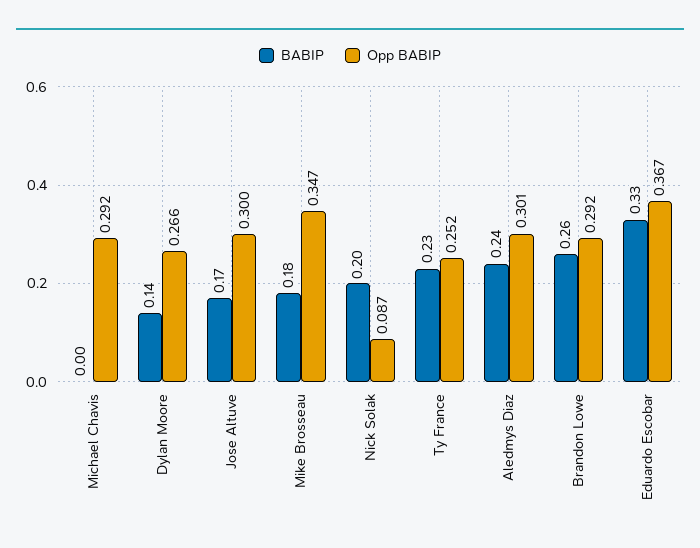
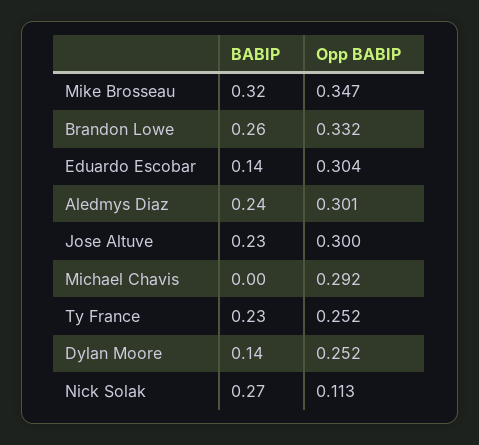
  {
    "BABIP": {
      "Michael Chavis": 0,
      "Dylan Moore": 0.14,
-     "Jose Altuve": 0.17,
+     "Jose Altuve": 0.23,
-     "Mike Brosseau": 0.18,
+     "Mike Brosseau": 0.32,
-     "Nick Solak": 0.2,
+     "Nick Solak": 0.27,
      "Ty France": 0.23,
      "Aledmys Diaz": 0.24,
      "Brandon Lowe": 0.26,
-     "Eduardo Escobar": 0.33
+     "Eduardo Escobar": 0.14
    },
    "Opp BABIP": {
      "Michael Chavis": 0.292,
-     "Dylan Moore": 0.266,
+     "Dylan Moore": 0.252,
      "Jose Altuve": 0.3,
      "Mike Brosseau": 0.347,
-     "Nick Solak": 0.087,
+     "Nick Solak": 0.113,
      "Ty France": 0.252,
      "Aledmys Diaz": 0.301,
-     "Brandon Lowe": 0.292,
+     "Brandon Lowe": 0.332,
-     "Eduardo Escobar": 0.367
+     "Eduardo Escobar": 0.304
    }
  }

